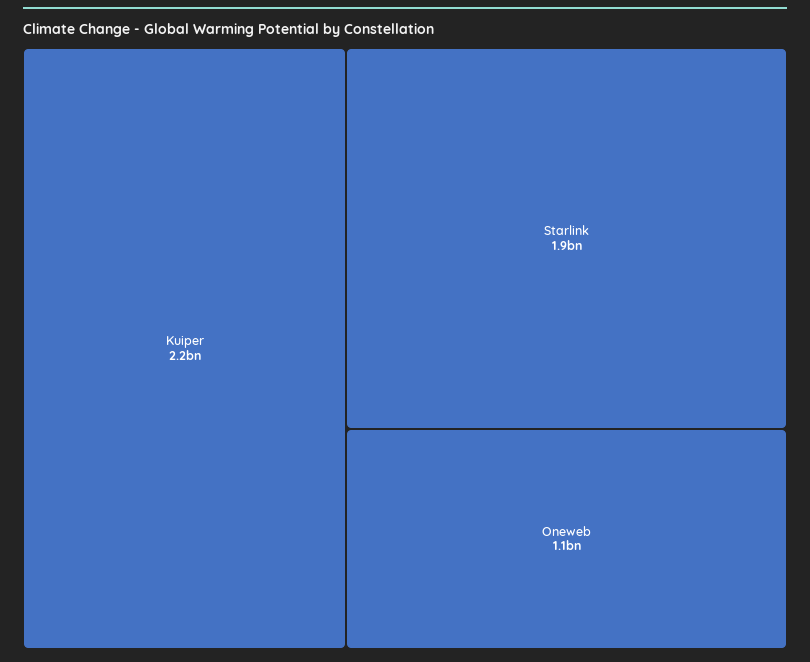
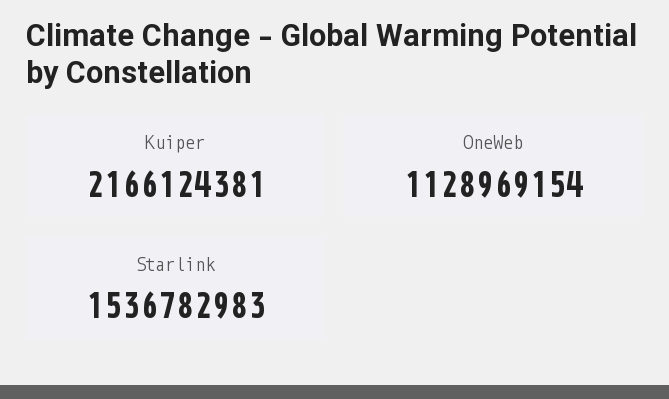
  {
    "Kuiper": 2166124381,
-   "Starlink": 1900000000,
+   "Starlink": 1536782983,
    "Oneweb": 1128969154
  }

